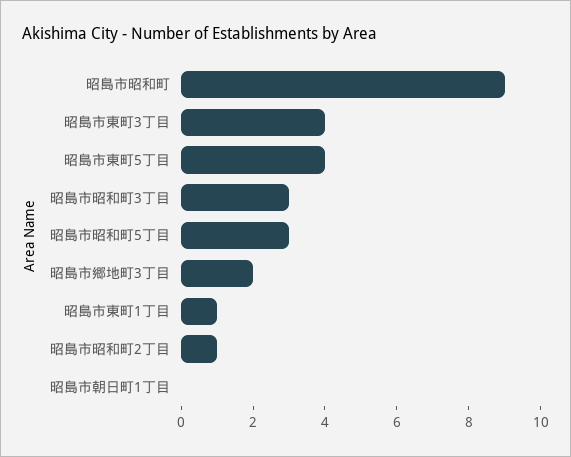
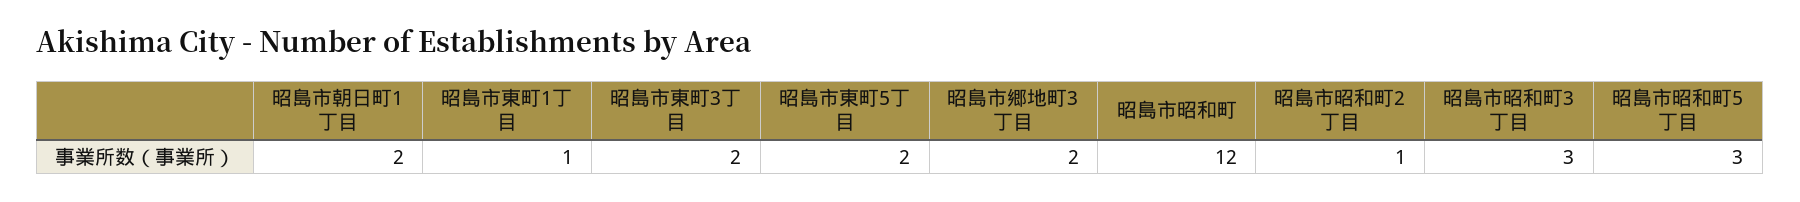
  {
-   "昭島市昭和町": 9,
+   "昭島市昭和町": 12,
-   "昭島市東町3丁目": 4,
+   "昭島市東町3丁目": 2,
-   "昭島市東町5丁目": 4,
+   "昭島市東町5丁目": 2,
    "昭島市昭和町3丁目": 3,
    "昭島市昭和町5丁目": 3,
    "昭島市郷地町3丁目": 2,
    "昭島市東町1丁目": 1,
    "昭島市昭和町2丁目": 1,
-   "昭島市朝日町1丁目": 0
+   "昭島市朝日町1丁目": 2
  }

